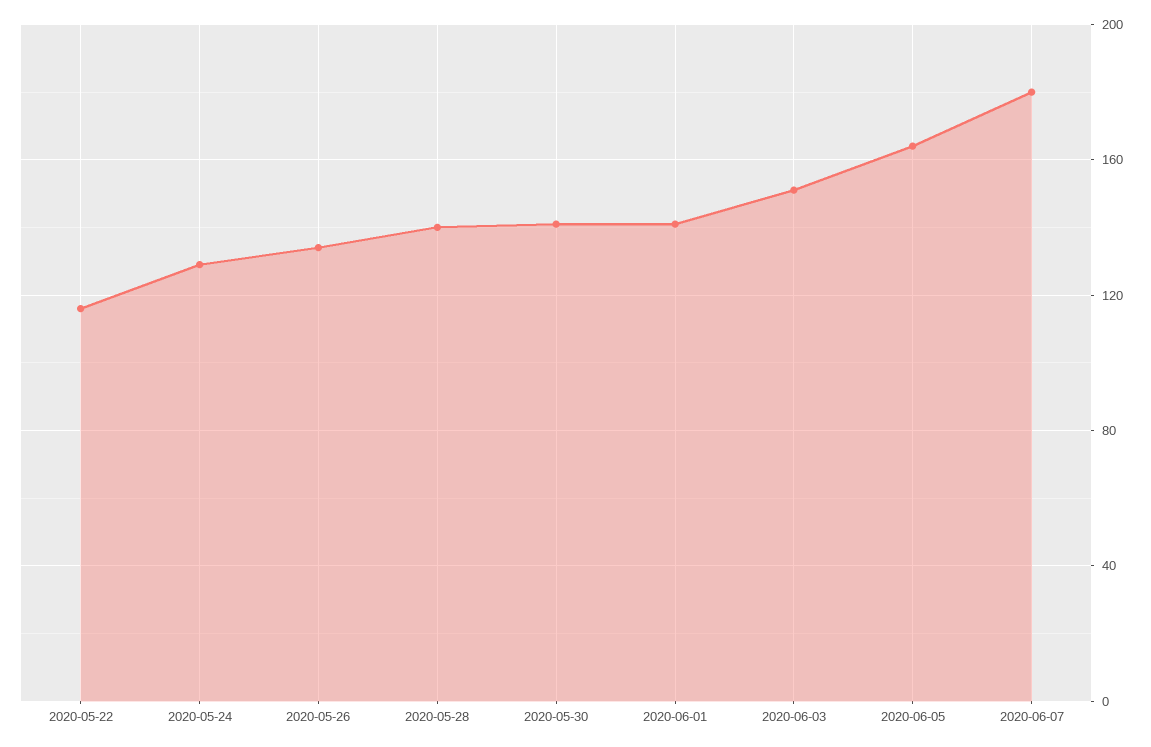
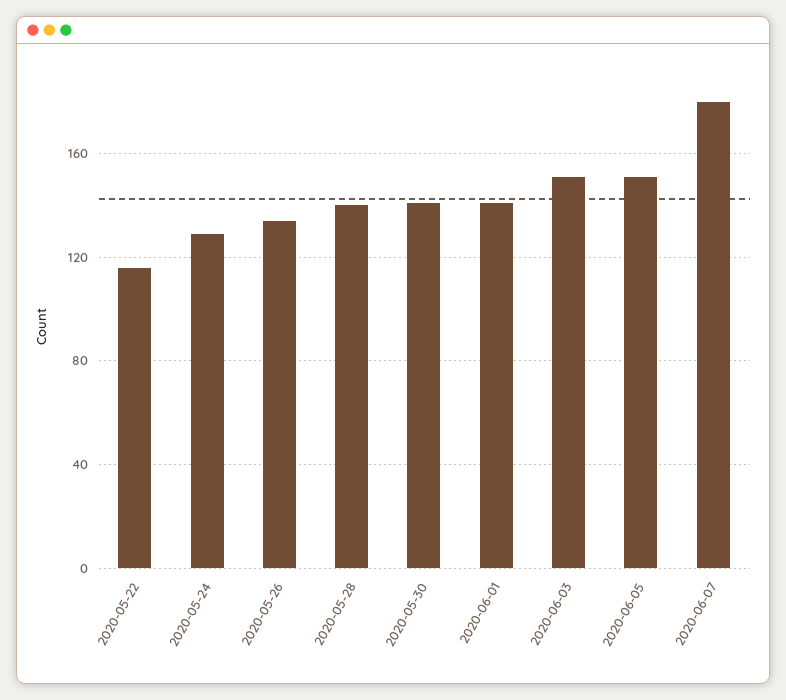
  {
    "2020-05-22": 115,
    "2020-05-24": 130,
    "2020-05-26": 135,
    "2020-05-28": 140,
    "2020-05-30": 140,
    "2020-06-01": 140,
    "2020-06-03": 150,
-   "2020-06-05": 165,
+   "2020-06-05": 150,
    "2020-06-07": 180
  }

